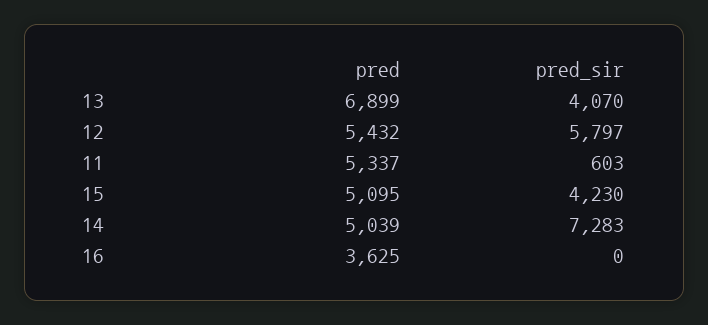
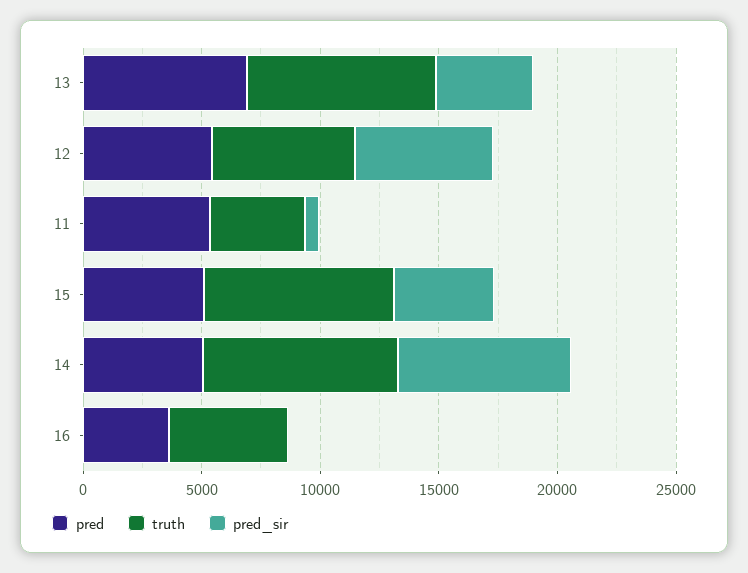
  {
    "pred": {
      "13": 6899,
      "12": 5432,
      "11": 5337,
      "15": 5095,
      "14": 5039,
      "16": 3625
    },
    "pred_sir": {
      "13": 4070,
      "12": 5797,
      "11": 603,
      "15": 4230,
      "14": 7283,
      "16": 0
-   }
+   },
+   "truth": {
+     "13": 8000,
+     "12": 6000,
+     "11": 4000,
+     "15": 8000,
+     "14": 8000,
+     "16": 5000
+   }
  }

